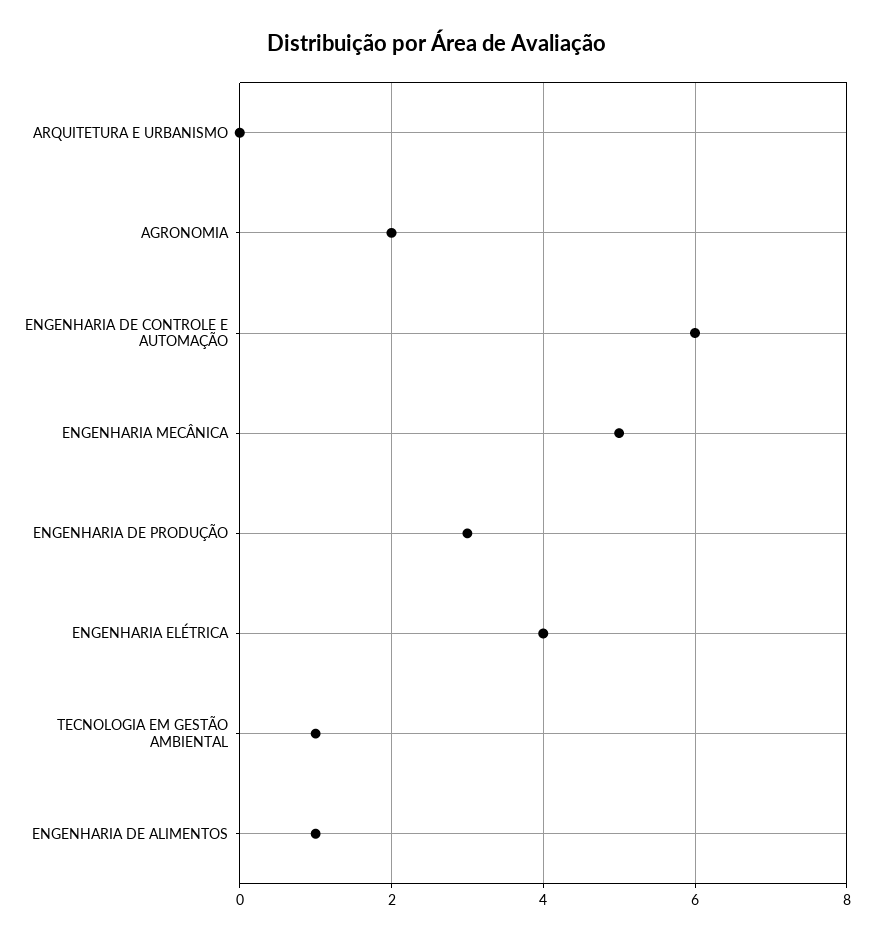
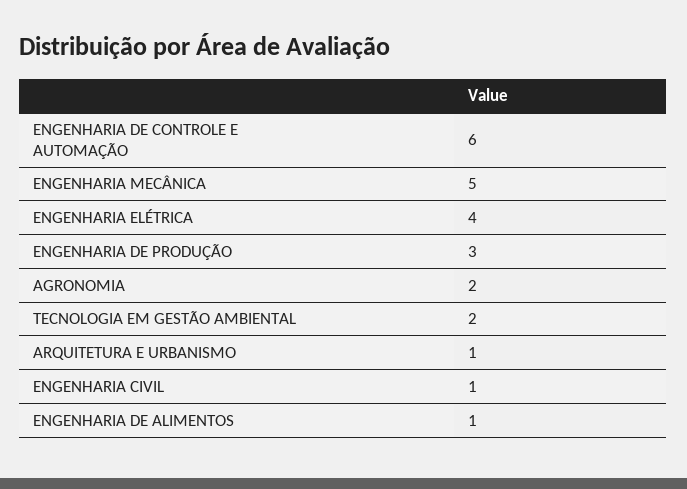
  {
-   "ARQUITETURA E URBANISMO": 0,
+   "ARQUITETURA E URBANISMO": 1,
    "AGRONOMIA": 2,
    "ENGENHARIA DE CONTROLE E AUTOMAÇÃO": 6,
    "ENGENHARIA MECÂNICA": 5,
    "ENGENHARIA DE PRODUÇÃO": 3,
    "ENGENHARIA ELÉTRICA": 4,
-   "TECNOLOGIA EM GESTÃO AMBIENTAL": 1,
+   "TECNOLOGIA EM GESTÃO AMBIENTAL": 2,
-   "ENGENHARIA DE ALIMENTOS": 1
+   "ENGENHARIA DE ALIMENTOS": 1,
+   "ENGENHARIA CIVIL": 1
  }

